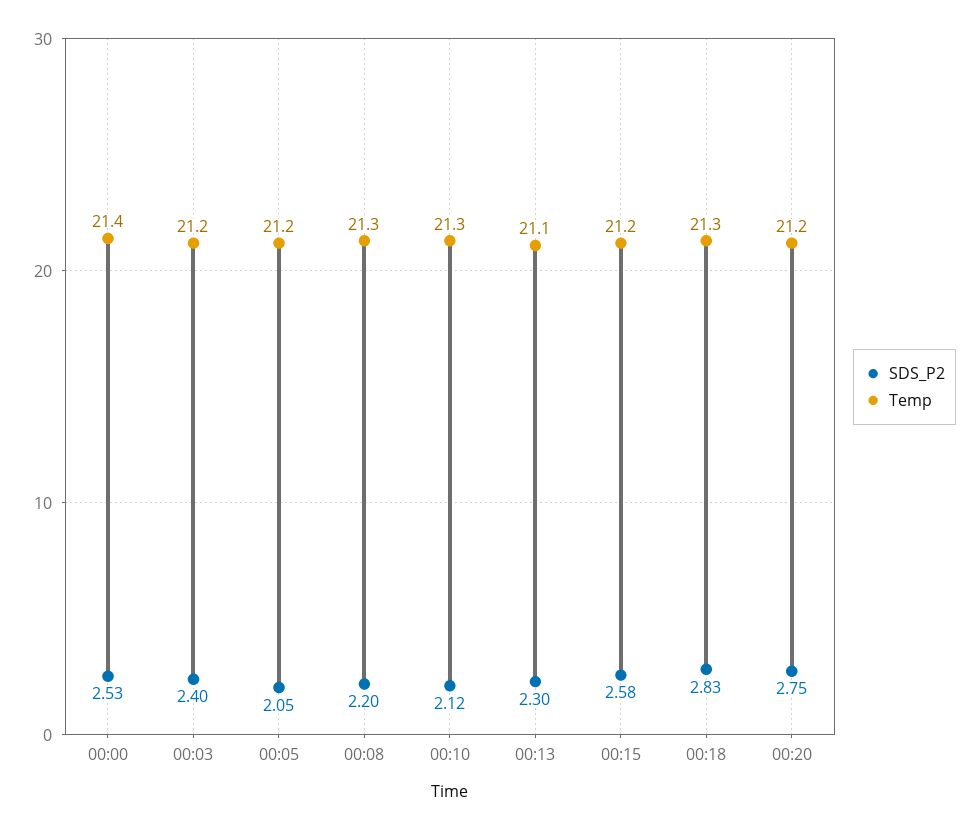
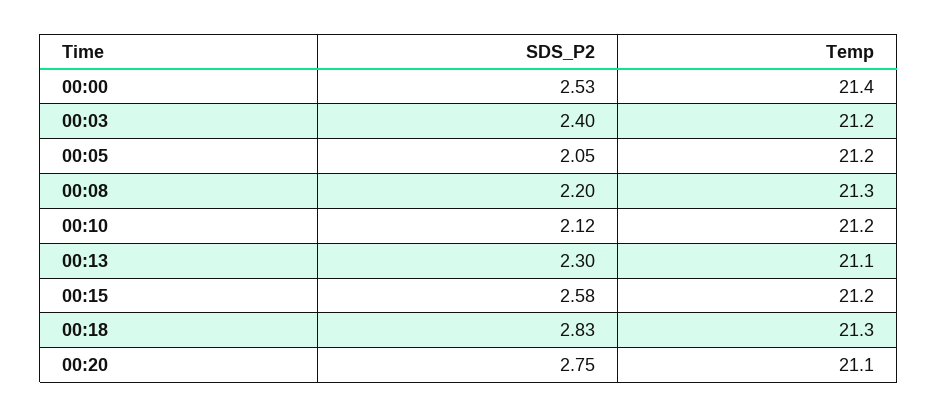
  {
    "SDS_P2": {
      "00:00": 2.53,
      "00:03": 2.4,
      "00:05": 2.05,
      "00:08": 2.2,
      "00:10": 2.12,
      "00:13": 2.3,
      "00:15": 2.58,
      "00:18": 2.83,
      "00:20": 2.75
    },
    "Temp": {
      "00:00": 21.4,
      "00:03": 21.2,
      "00:05": 21.2,
      "00:08": 21.3,
-     "00:10": 21.3,
+     "00:10": 21.2,
      "00:13": 21.1,
      "00:15": 21.2,
      "00:18": 21.3,
-     "00:20": 21.2
+     "00:20": 21.1
    }
  }

